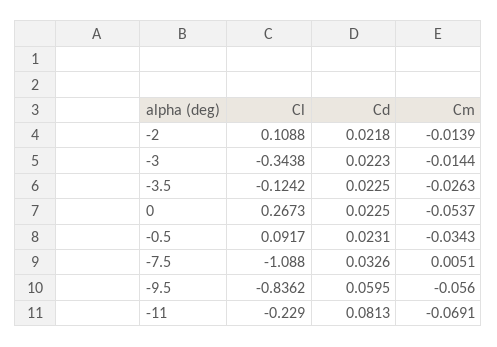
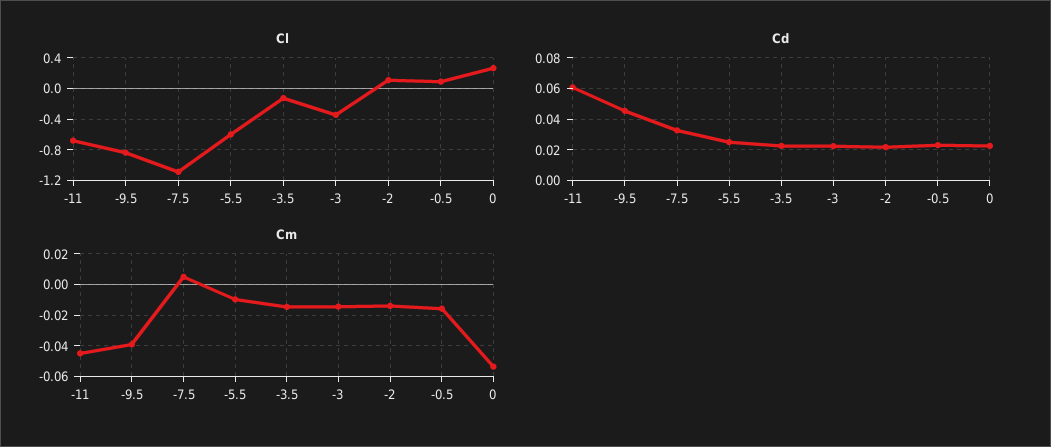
  {
    "Cl": {
      "-2": 0.1088,
      "-3": -0.3438,
      "-3.5": -0.1242,
      "0": 0.2673,
      "-0.5": 0.0917,
      "-7.5": -1.088,
      "-9.5": -0.8362,
-     "-11": -0.229
+     "-11": -0.7,
+     "-5.5": -0.6
    },
    "Cd": {
      "-2": 0.0218,
      "-3": 0.0223,
      "-3.5": 0.0225,
      "0": 0.0225,
      "-0.5": 0.0231,
      "-7.5": 0.0326,
-     "-9.5": 0.0595,
+     "-9.5": 0.045,
-     "-11": 0.0813
+     "-11": 0.06,
+     "-5.5": 0.025
    },
    "Cm": {
      "-2": -0.0139,
      "-3": -0.0144,
-     "-3.5": -0.0263,
+     "-3.5": -0.015,
      "0": -0.0537,
-     "-0.5": -0.0343,
+     "-0.5": -0.015,
      "-7.5": 0.0051,
-     "-9.5": -0.056,
+     "-9.5": -0.04,
-     "-11": -0.0691
+     "-11": -0.045,
+     "-5.5": -0.01
    }
  }

